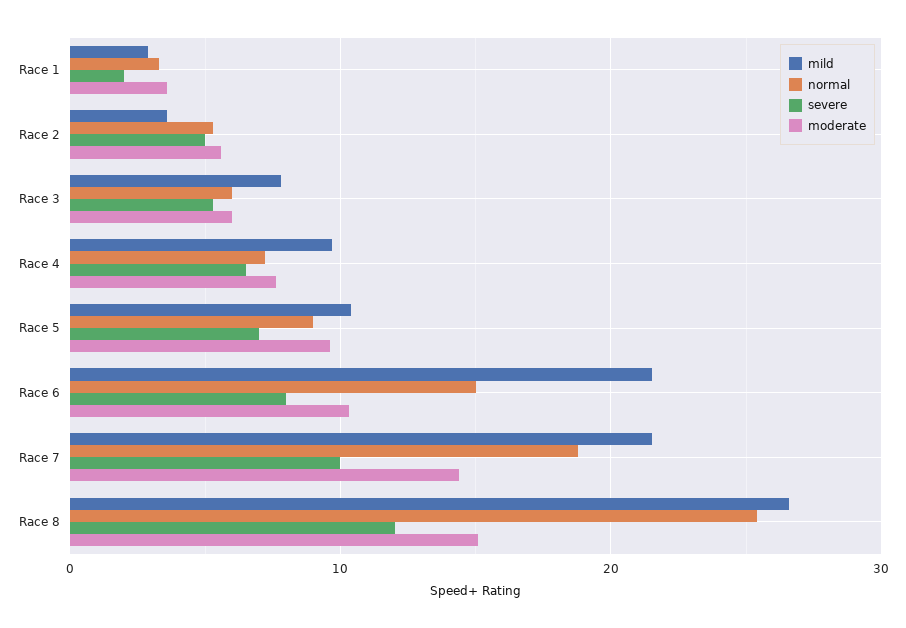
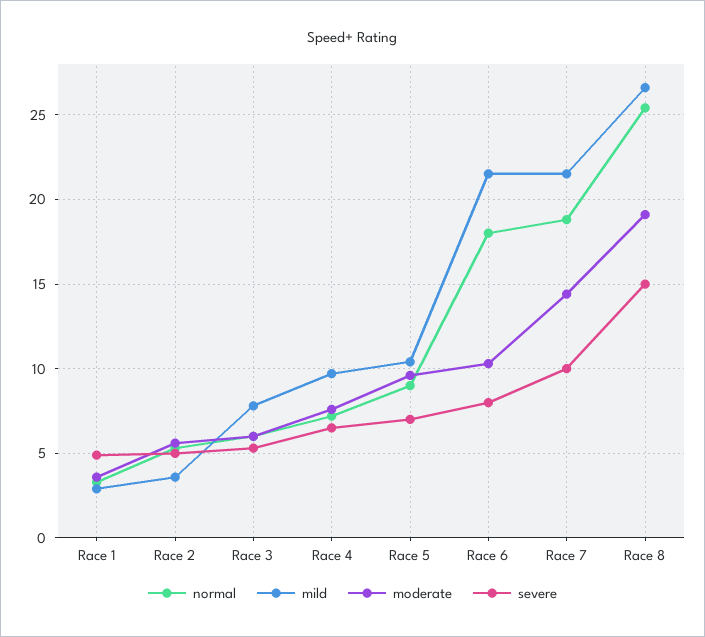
  {
    "mild": {
      "Race 1": 3,
      "Race 2": 3.5,
      "Race 3": 8,
      "Race 4": 9.5,
      "Race 5": 10.5,
      "Race 6": 21.5,
      "Race 7": 21.5,
      "Race 8": 26.5
    },
    "normal": {
      "Race 1": 3.5,
      "Race 2": 5.5,
      "Race 3": 6,
      "Race 4": 7,
      "Race 5": 9,
-     "Race 6": 15,
+     "Race 6": 18,
      "Race 7": 19,
      "Race 8": 25.5
    },
    "severe": {
-     "Race 1": 2,
+     "Race 1": 5,
      "Race 2": 5,
      "Race 3": 5.5,
      "Race 4": 6.5,
      "Race 5": 7,
      "Race 6": 8,
      "Race 7": 10,
-     "Race 8": 12
+     "Race 8": 15
    },
    "moderate": {
      "Race 1": 3.5,
      "Race 2": 5.5,
      "Race 3": 6,
      "Race 4": 7.5,
      "Race 5": 9.5,
      "Race 6": 10.5,
      "Race 7": 14.5,
-     "Race 8": 15
+     "Race 8": 19
    }
  }

